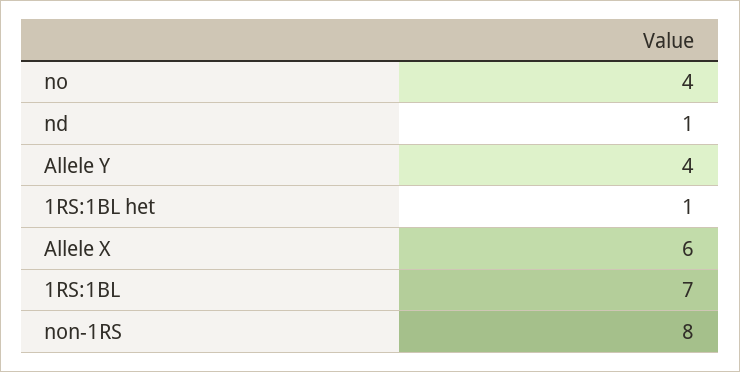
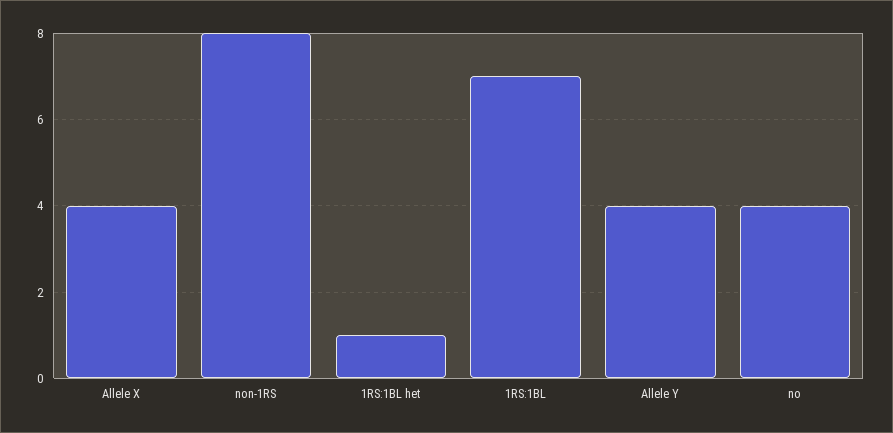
  {
    "no": 4,
-   "nd": 1,
    "Allele Y": 4,
    "1RS:1BL het": 1,
-   "Allele X": 6,
+   "Allele X": 4,
    "1RS:1BL": 7,
    "non-1RS": 8
  }

